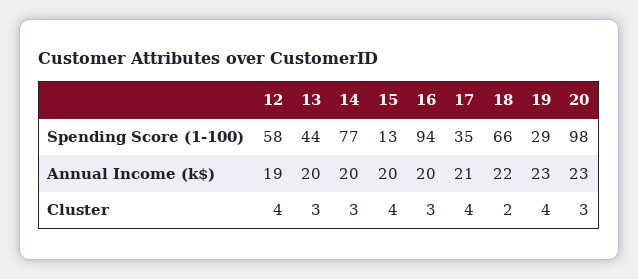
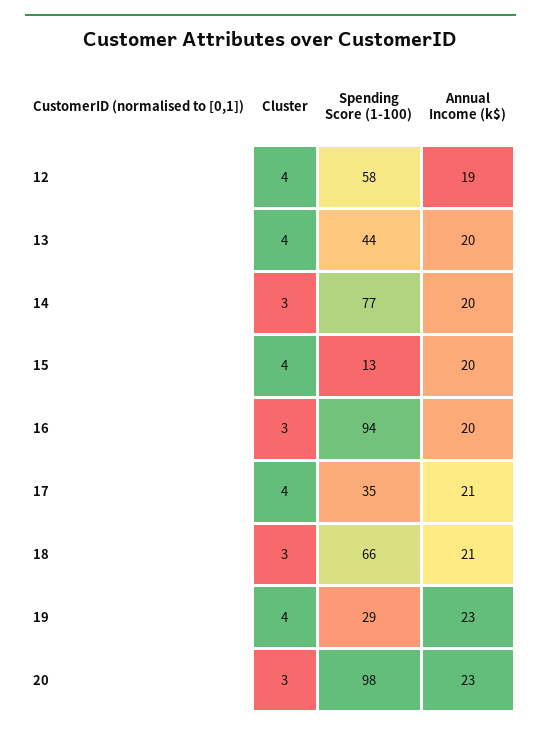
  {
    "12": {
      "Spending Score (1-100)": 58,
      "Annual Income (k$)": 19,
      "Cluster": 4
    },
    "13": {
      "Spending Score (1-100)": 44,
      "Annual Income (k$)": 20,
-     "Cluster": 3
+     "Cluster": 4
    },
    "14": {
      "Spending Score (1-100)": 77,
      "Annual Income (k$)": 20,
      "Cluster": 3
    },
    "15": {
      "Spending Score (1-100)": 13,
      "Annual Income (k$)": 20,
      "Cluster": 4
    },
    "16": {
      "Spending Score (1-100)": 94,
      "Annual Income (k$)": 20,
      "Cluster": 3
    },
    "17": {
      "Spending Score (1-100)": 35,
      "Annual Income (k$)": 21,
      "Cluster": 4
    },
    "18": {
      "Spending Score (1-100)": 66,
-     "Annual Income (k$)": 22,
+     "Annual Income (k$)": 21,
-     "Cluster": 2
+     "Cluster": 3
    },
    "19": {
      "Spending Score (1-100)": 29,
      "Annual Income (k$)": 23,
      "Cluster": 4
    },
    "20": {
      "Spending Score (1-100)": 98,
      "Annual Income (k$)": 23,
      "Cluster": 3
    }
  }

